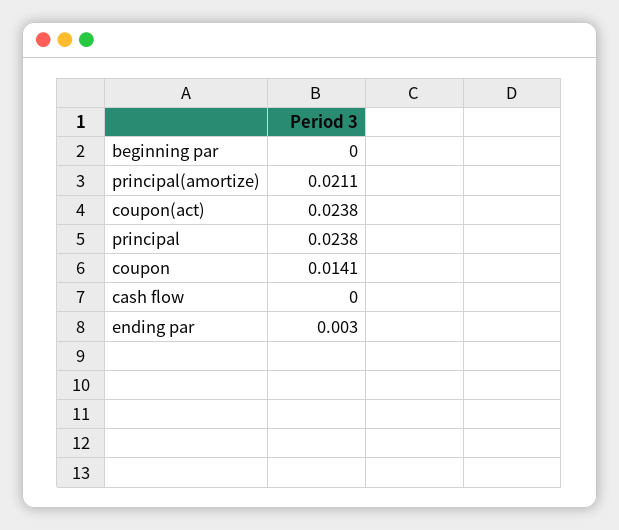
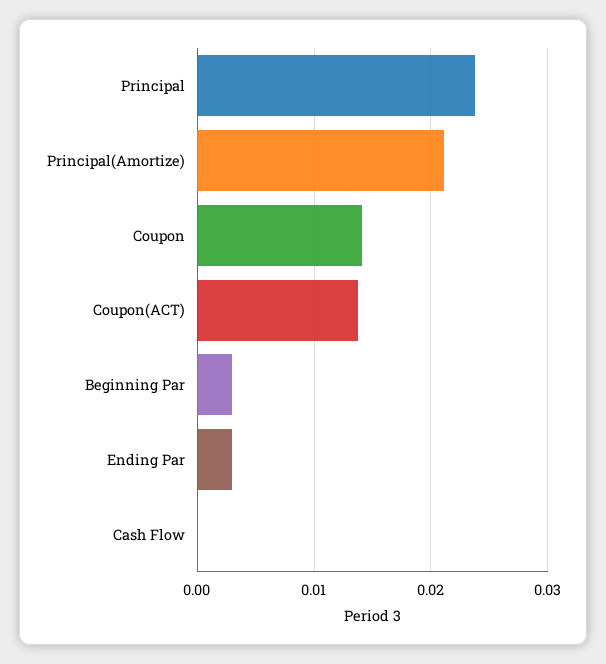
  {
-   "beginning par": 0,
+   "beginning par": 0.003,
    "principal(amortize)": 0.0211,
-   "coupon(act)": 0.0238,
+   "coupon(act)": 0.014,
    "principal": 0.0238,
    "coupon": 0.0141,
    "cash flow": 0,
    "ending par": 0.003
  }

